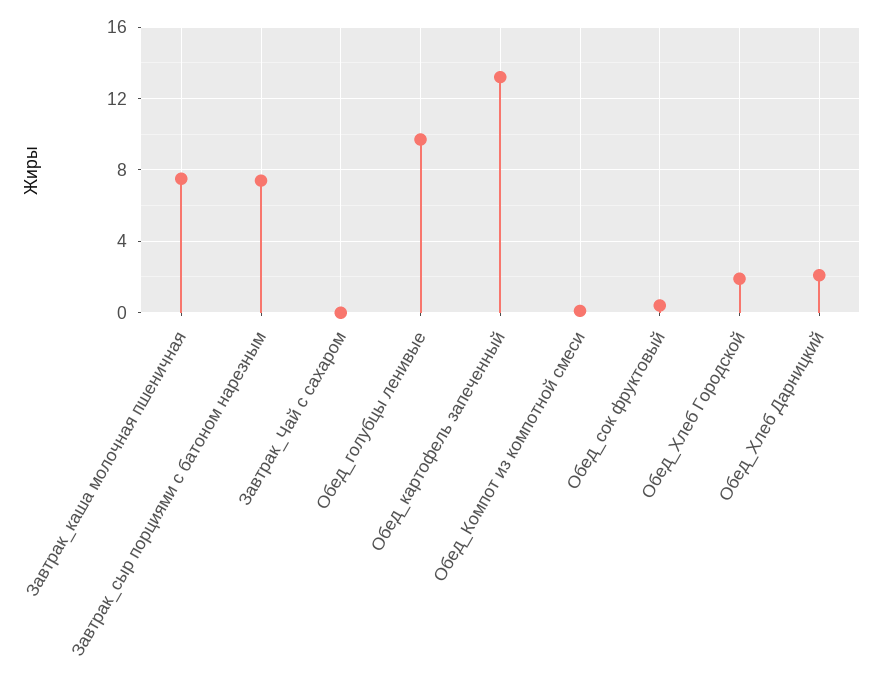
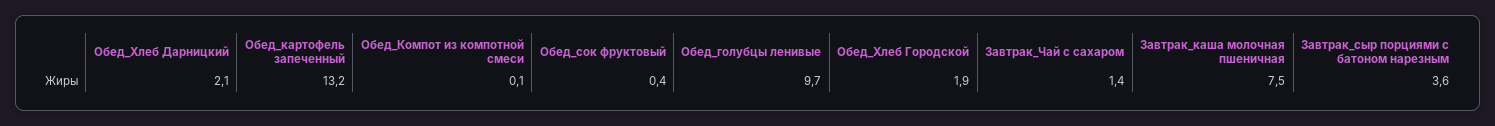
  {
    "Завтрак_каша молочная пшеничная": 7.5,
-   "Завтрак_сыр порциями с батоном нарезным": 7.5,
+   "Завтрак_сыр порциями с батоном нарезным": 3.6,
-   "Завтрак_Чай с сахаром": 0,
+   "Завтрак_Чай с сахаром": 1.4,
    "Обед_голубцы ленивые": 9.7,
    "Обед_картофель запеченный": 13.2,
    "Обед_Компот из компотной смеси": 0.1,
    "Обед_сок фруктовый": 0.4,
    "Обед_Хлеб Городской": 1.9,
    "Обед_Хлеб Дарницкий": 2.1
  }

